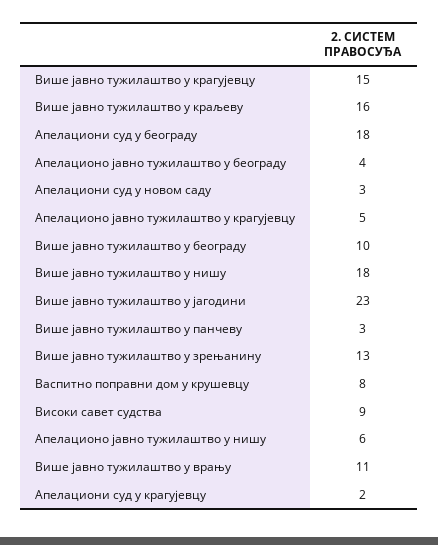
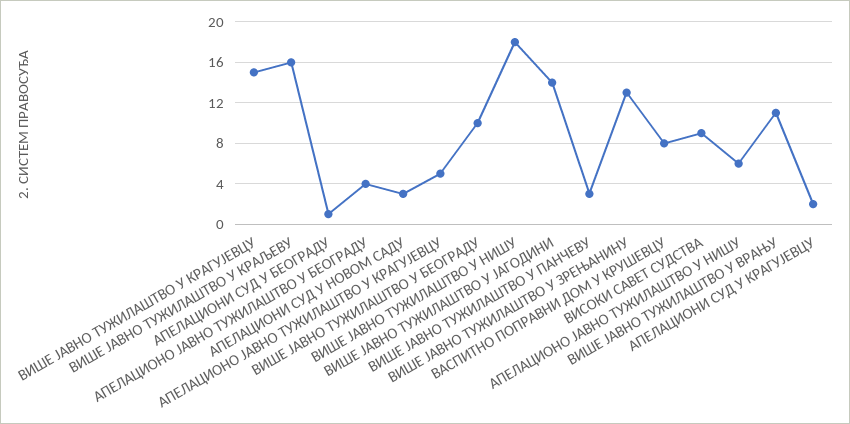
  {
    "Више јавно тужилаштво у крагујевцу": 15,
    "Више јавно тужилаштво у краљеву": 16,
-   "Апелациони суд у београду": 18,
+   "Апелациони суд у београду": 1,
    "Апелационо јавно тужилаштво у београду": 4,
    "Апелациони суд у новом саду": 3,
    "Апелационо јавно тужилаштво у крагујевцу": 5,
    "Више јавно тужилаштво у београду": 10,
    "Више јавно тужилаштво у нишу": 18,
-   "Више јавно тужилаштво у јагодини": 23,
+   "Више јавно тужилаштво у јагодини": 14,
    "Више јавно тужилаштво у панчеву": 3,
    "Више јавно тужилаштво у зрењанину": 13,
    "Васпитно поправни дом у крушевцу": 8,
    "Високи савет судства": 9,
    "Апелационо јавно тужилаштво у нишу": 6,
    "Више јавно тужилаштво у врању": 11,
    "Апелациони суд у крагујевцу": 2
  }

